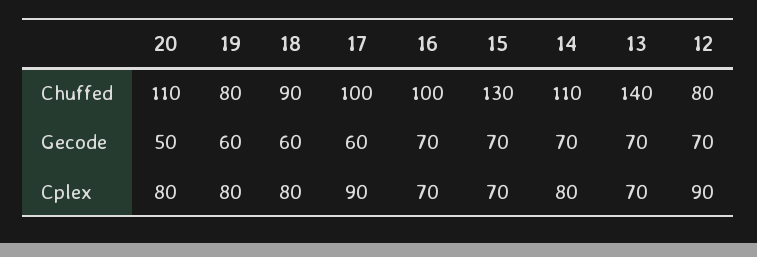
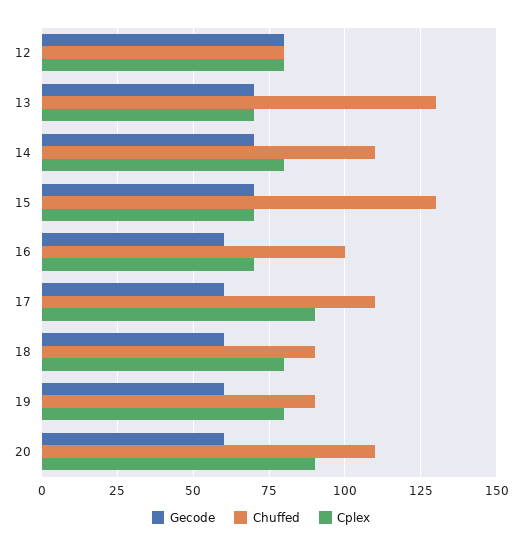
  {
    "Chuffed": {
      "20": 110,
-     "19": 80,
+     "19": 90,
      "18": 90,
-     "17": 100,
+     "17": 110,
      "16": 100,
      "15": 130,
      "14": 110,
-     "13": 140,
+     "13": 130,
      "12": 80
    },
    "Gecode": {
-     "20": 50,
+     "20": 60,
      "19": 60,
      "18": 60,
      "17": 60,
-     "16": 70,
+     "16": 60,
      "15": 70,
      "14": 70,
      "13": 70,
-     "12": 70
+     "12": 80
    },
    "Cplex": {
-     "20": 80,
+     "20": 90,
      "19": 80,
      "18": 80,
      "17": 90,
      "16": 70,
      "15": 70,
      "14": 80,
      "13": 70,
-     "12": 90
+     "12": 80
    }
  }

